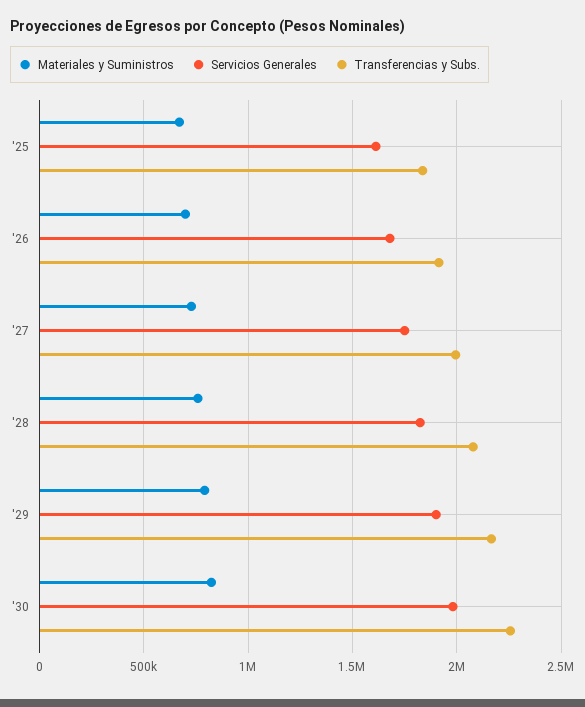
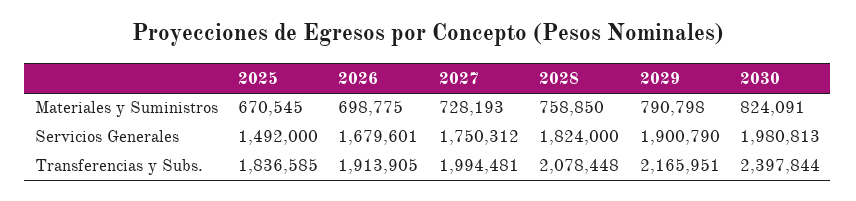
  {
    "Materiales y Suministros": {
      "'25": 670545,
      "'26": 698775,
      "'27": 728193,
      "'28": 758850,
      "'29": 790798,
      "'30": 824091
    },
    "Servicios Generales": {
-     "'25": 1600000,
+     "'25": 1492000,
      "'26": 1679601,
      "'27": 1750312,
      "'28": 1824000,
      "'29": 1900790,
      "'30": 1980813
    },
    "Transferencias y Subs.": {
      "'25": 1836585,
      "'26": 1913905,
      "'27": 1994481,
      "'28": 2078448,
      "'29": 2165951,
-     "'30": 2250000
+     "'30": 2397844
    }
  }

